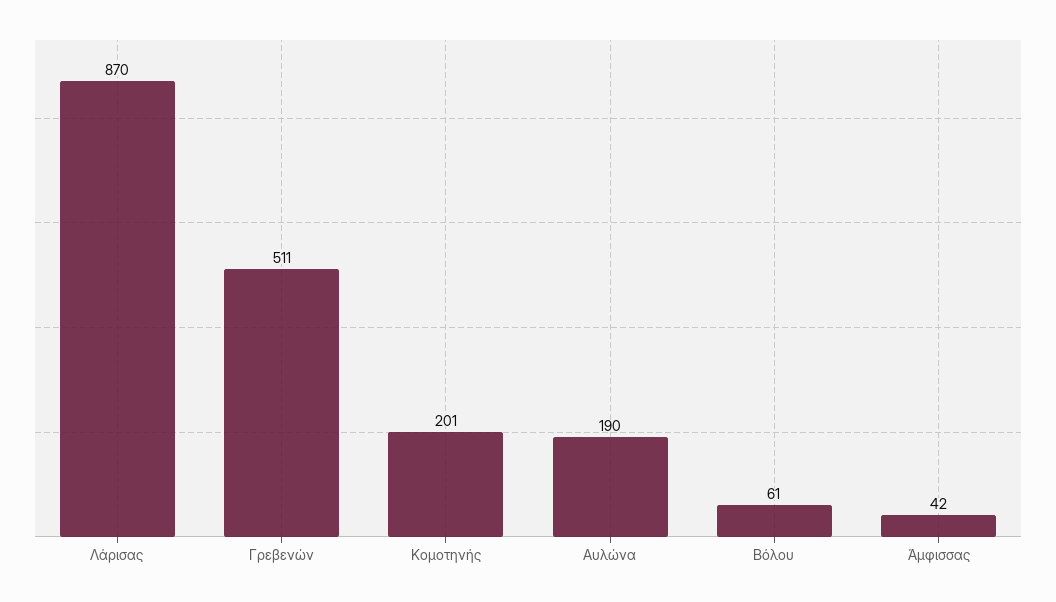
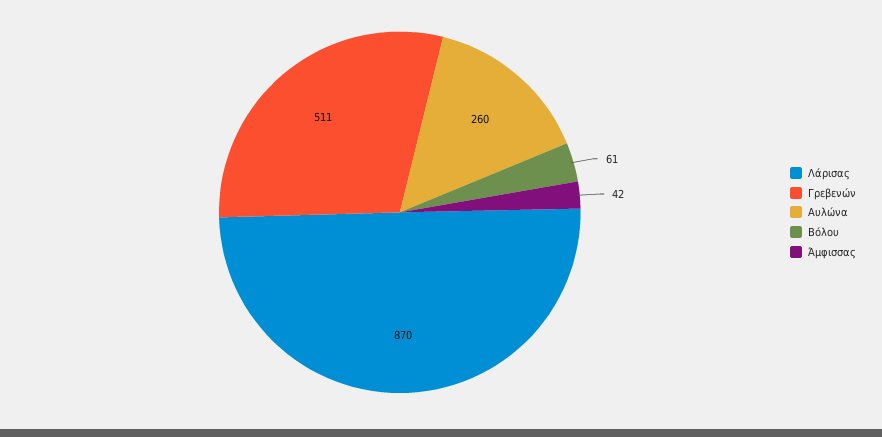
  {
    "Λάρισας": 870,
    "Γρεβενών": 511,
-   "Κομοτηνής": 201,
-   "Αυλώνα": 190,
+   "Αυλώνα": 260,
    "Βόλου": 61,
    "Άμφισσας": 42
  }

